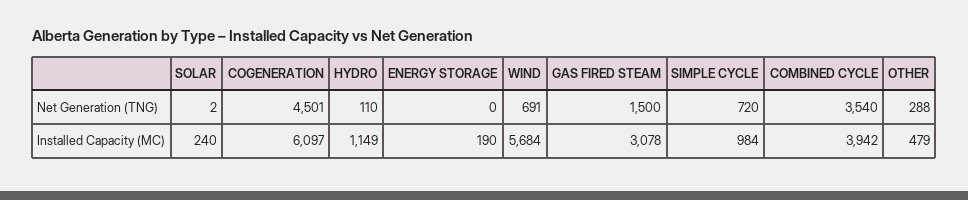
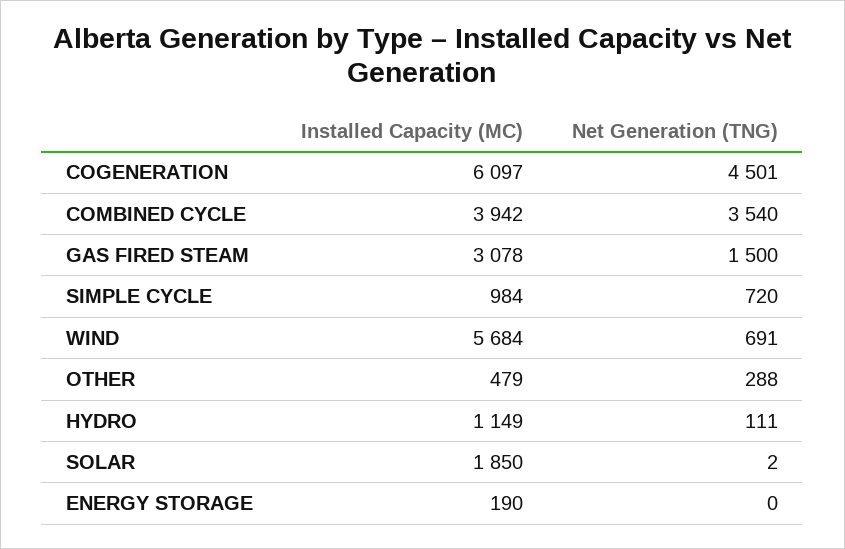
  {
    "SOLAR": {
      "Net Generation (TNG)": 2,
-     "Installed Capacity (MC)": 240
+     "Installed Capacity (MC)": 1850
    },
    "COGENERATION": {
      "Net Generation (TNG)": 4501,
      "Installed Capacity (MC)": 6097
    },
    "HYDRO": {
-     "Net Generation (TNG)": 110,
+     "Net Generation (TNG)": 111,
      "Installed Capacity (MC)": 1149
    },
    "ENERGY STORAGE": {
      "Net Generation (TNG)": 0,
      "Installed Capacity (MC)": 190
    },
    "WIND": {
      "Net Generation (TNG)": 691,
      "Installed Capacity (MC)": 5684
    },
    "GAS FIRED STEAM": {
      "Net Generation (TNG)": 1500,
      "Installed Capacity (MC)": 3078
    },
    "SIMPLE CYCLE": {
      "Net Generation (TNG)": 720,
      "Installed Capacity (MC)": 984
    },
    "COMBINED CYCLE": {
      "Net Generation (TNG)": 3540,
      "Installed Capacity (MC)": 3942
    },
    "OTHER": {
      "Net Generation (TNG)": 288,
      "Installed Capacity (MC)": 479
    }
  }

